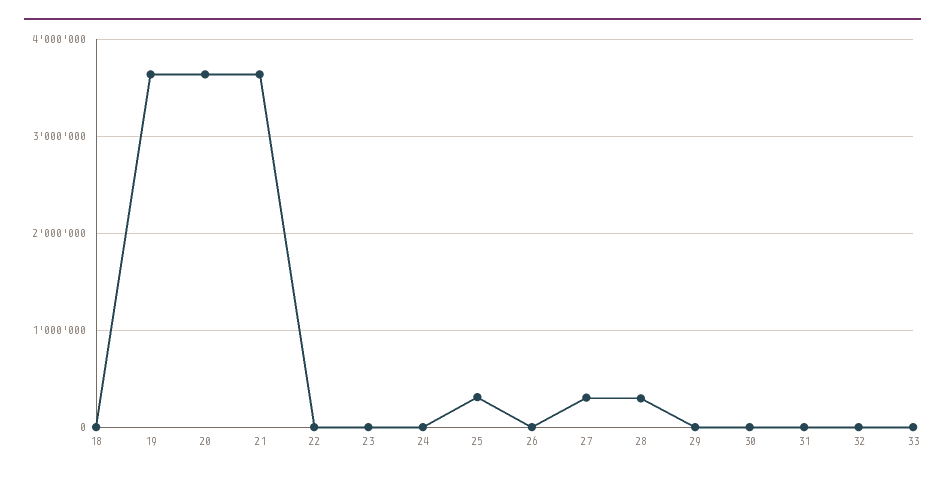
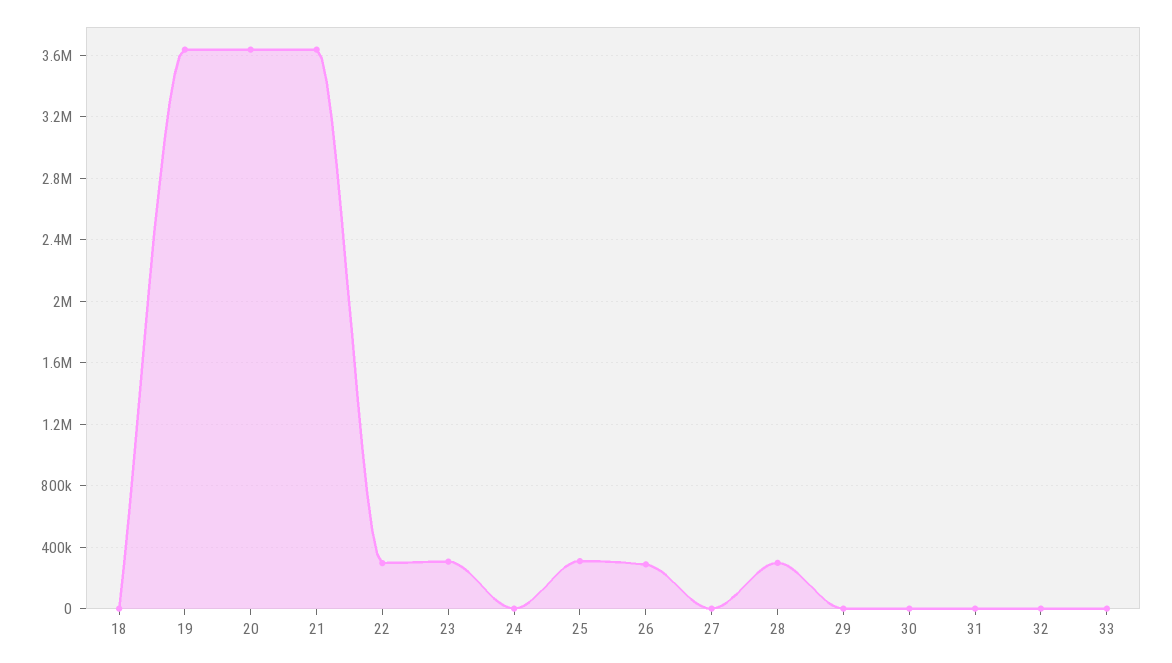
  {
    "18": 0,
    "19": 3650000,
    "20": 3650000,
    "21": 3650000,
-   "22": 0,
+   "22": 300000,
-   "23": 0,
+   "23": 300000,
    "24": 0,
    "25": 300000,
-   "26": 0,
+   "26": 300000,
-   "27": 300000,
+   "27": 0,
    "28": 300000,
    "29": 0,
    "30": 0,
    "31": 0,
    "32": 0,
    "33": 0
  }

